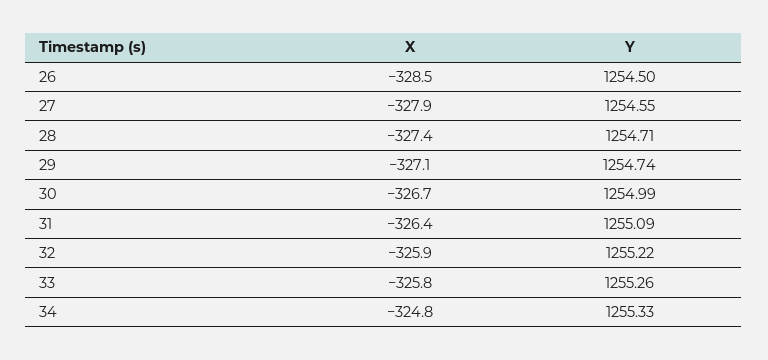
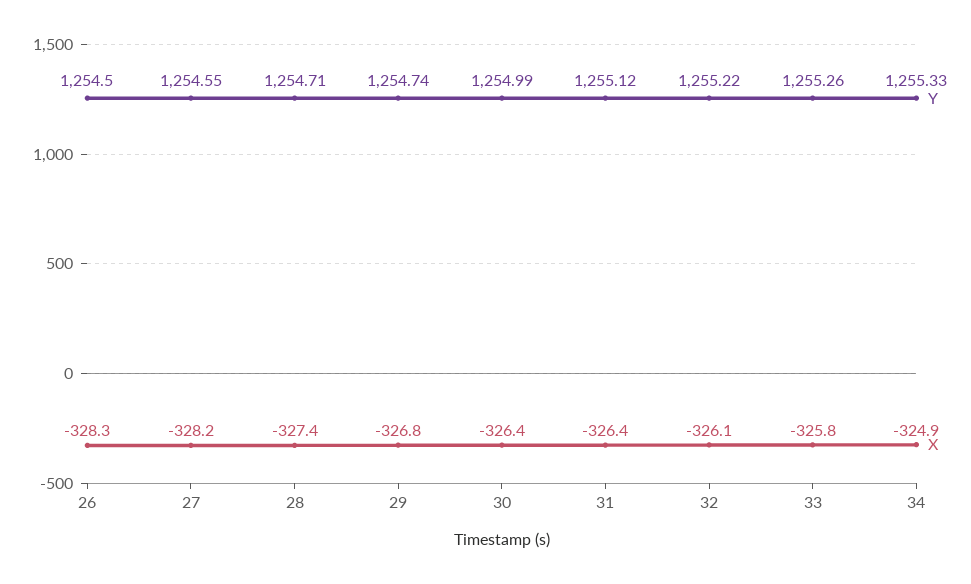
  {
    "X": {
-     "26": -328.5,
+     "26": -328.3,
-     "27": -327.9,
+     "27": -328.2,
      "28": -327.4,
-     "29": -327.1,
+     "29": -326.8,
-     "30": -326.7,
+     "30": -326.4,
      "31": -326.4,
-     "32": -325.9,
+     "32": -326.1,
      "33": -325.8,
-     "34": -324.8
+     "34": -324.9
    },
    "Y": {
      "26": 1254.5,
      "27": 1254.55,
      "28": 1254.71,
      "29": 1254.74,
      "30": 1254.99,
-     "31": 1255.09,
+     "31": 1255.12,
      "32": 1255.22,
      "33": 1255.26,
      "34": 1255.33
    }
  }

